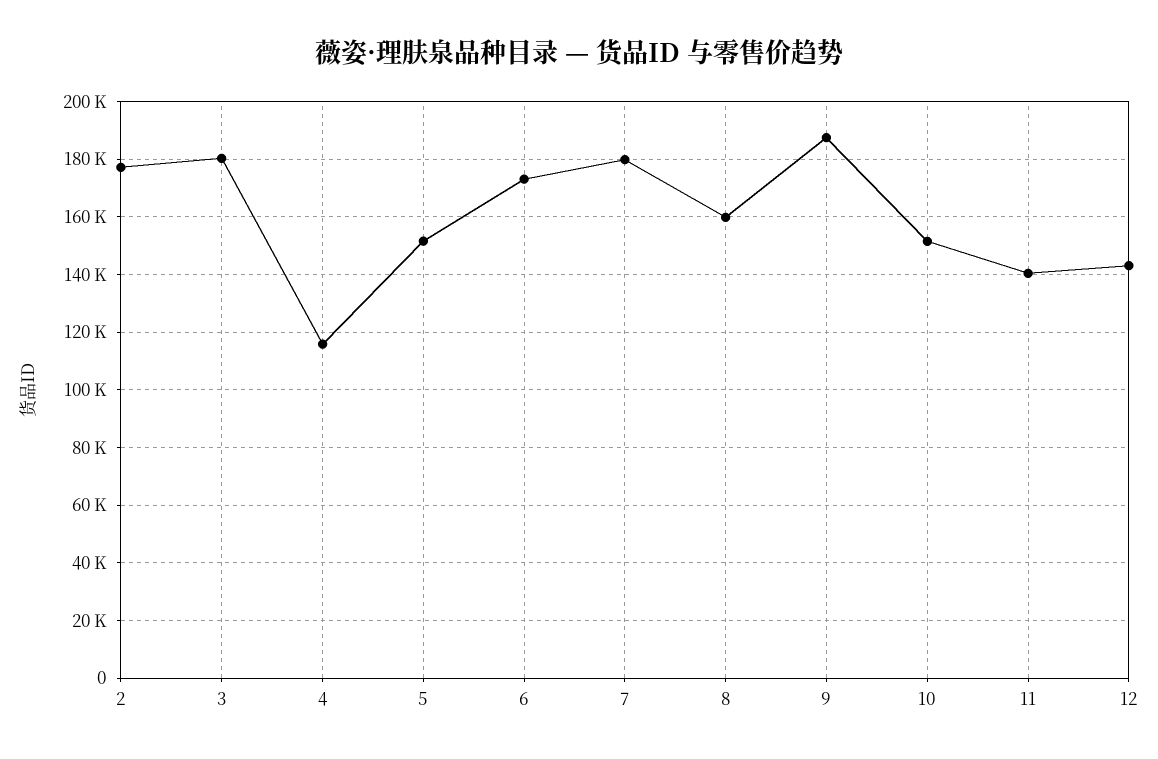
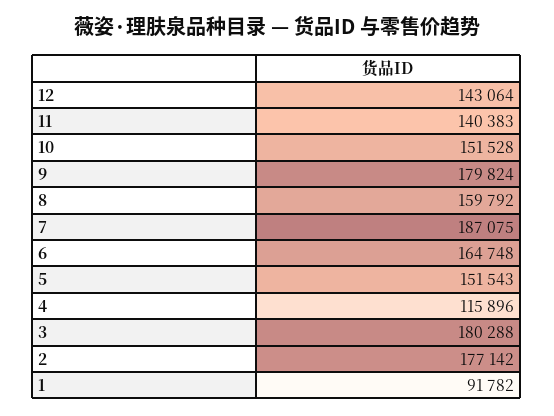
  {
    "2": 177142,
    "3": 180288,
    "4": 115896,
    "5": 151543,
-   "6": 172500,
+   "6": 164748,
-   "7": 180000,
+   "7": 187075,
    "8": 159792,
-   "9": 187500,
+   "9": 179824,
    "10": 151528,
    "11": 140383,
-   "12": 143064
+   "12": 143064,
+   "1": 91782
  }

